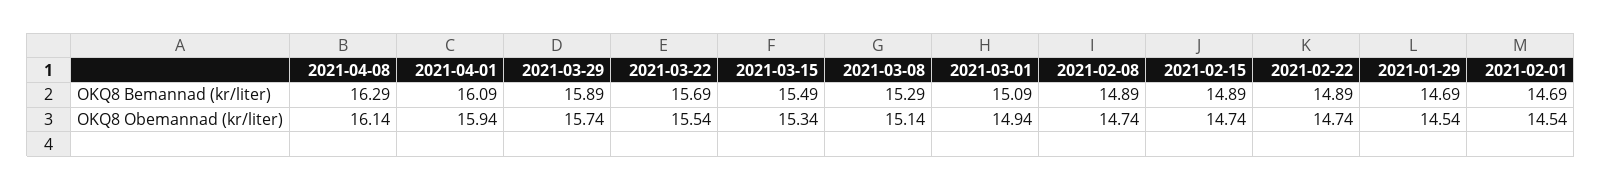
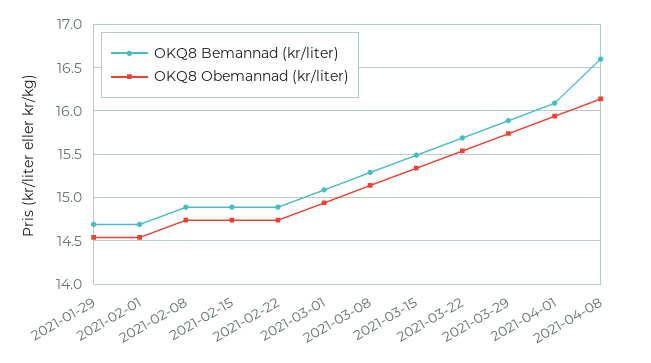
  {
    "OKQ8 Bemannad (kr/liter)": {
-     "2021-04-08": 16.29,
+     "2021-04-08": 16.6,
      "2021-04-01": 16.09,
      "2021-03-29": 15.89,
      "2021-03-22": 15.69,
      "2021-03-15": 15.49,
      "2021-03-08": 15.29,
      "2021-03-01": 15.09,
      "2021-02-08": 14.89,
      "2021-02-15": 14.89,
      "2021-02-22": 14.89,
      "2021-01-29": 14.69,
      "2021-02-01": 14.69
    },
    "OKQ8 Obemannad (kr/liter)": {
      "2021-04-08": 16.14,
      "2021-04-01": 15.94,
      "2021-03-29": 15.74,
      "2021-03-22": 15.54,
      "2021-03-15": 15.34,
      "2021-03-08": 15.14,
      "2021-03-01": 14.94,
      "2021-02-08": 14.74,
      "2021-02-15": 14.74,
      "2021-02-22": 14.74,
      "2021-01-29": 14.54,
      "2021-02-01": 14.54
    }
  }

